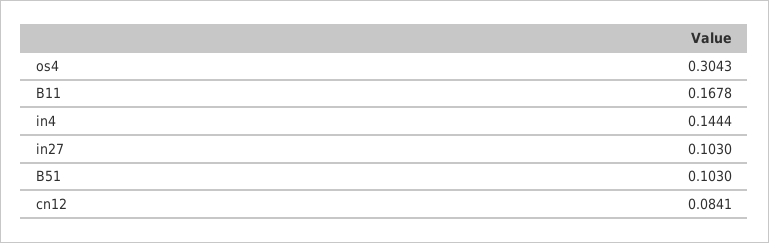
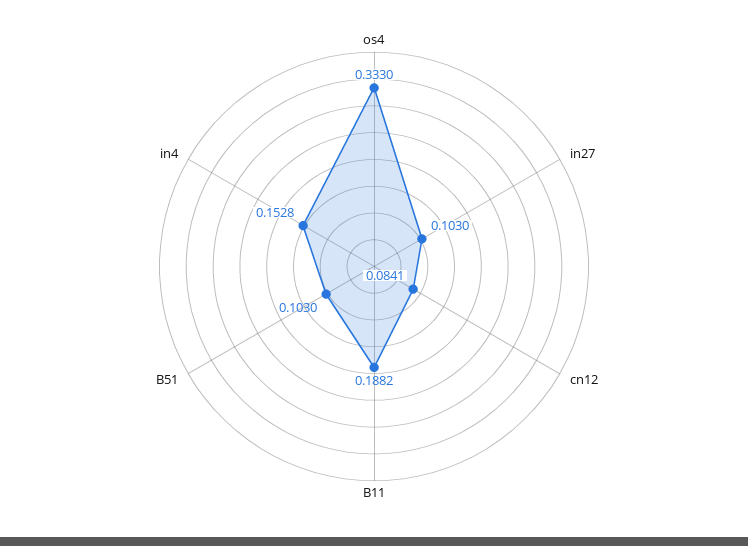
  {
-   "os4": 0.3043,
+   "os4": 0.333,
-   "B11": 0.1678,
+   "B11": 0.1882,
-   "in4": 0.1444,
+   "in4": 0.1528,
    "in27": 0.103,
    "B51": 0.103,
    "cn12": 0.0841
  }

